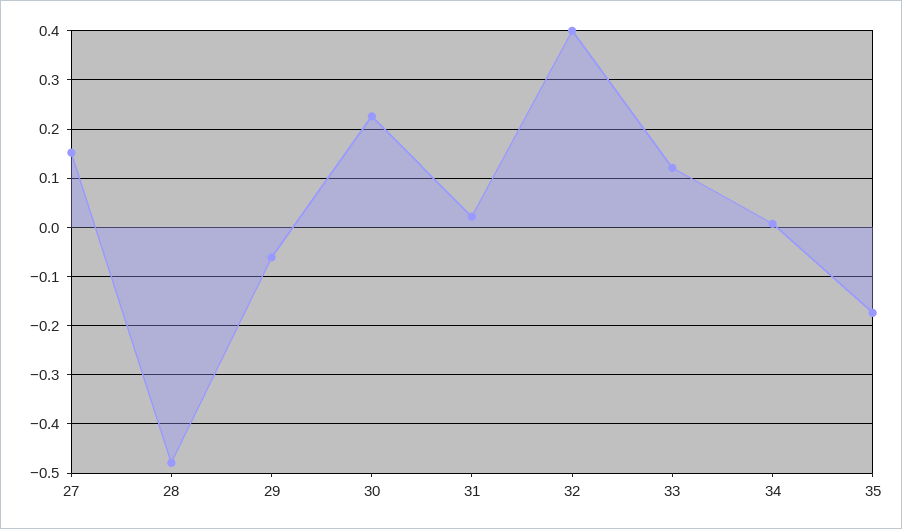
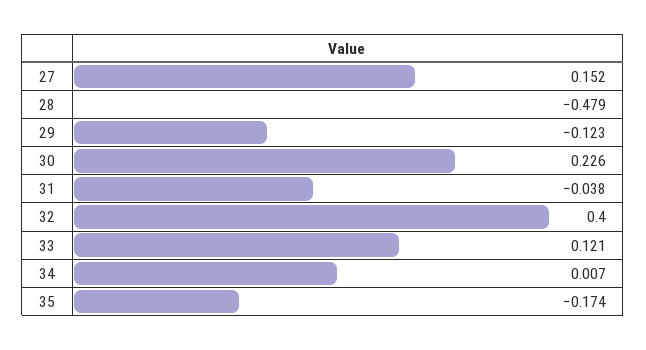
  {
    "27": 0.152,
    "28": -0.479,
-   "29": -0.06,
+   "29": -0.123,
    "30": 0.226,
-   "31": 0.02,
+   "31": -0.038,
    "32": 0.4,
    "33": 0.121,
    "34": 0.007,
    "35": -0.174
  }

